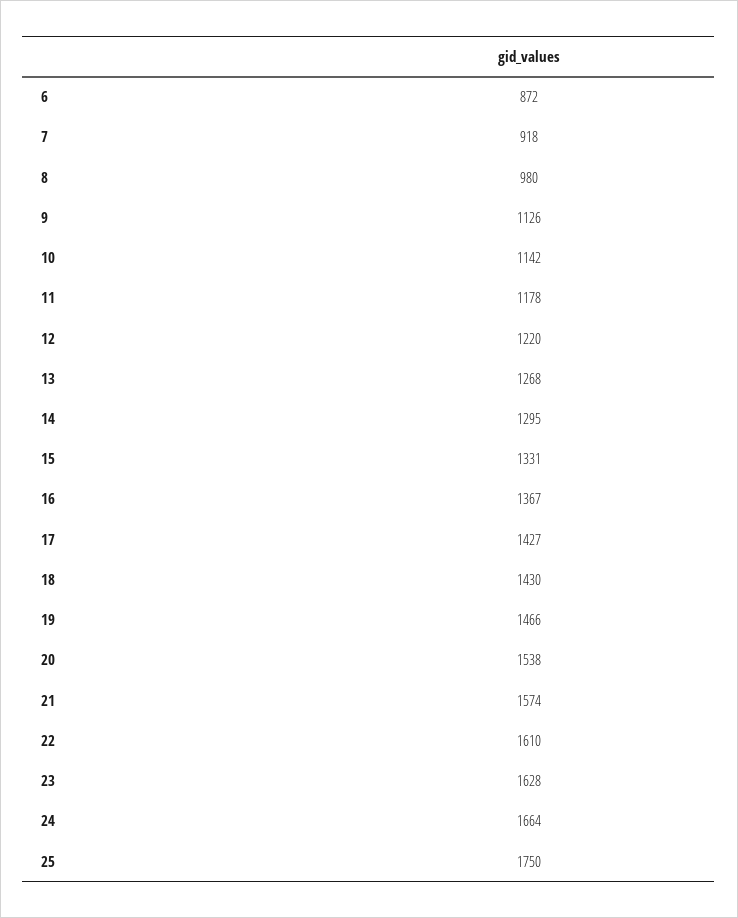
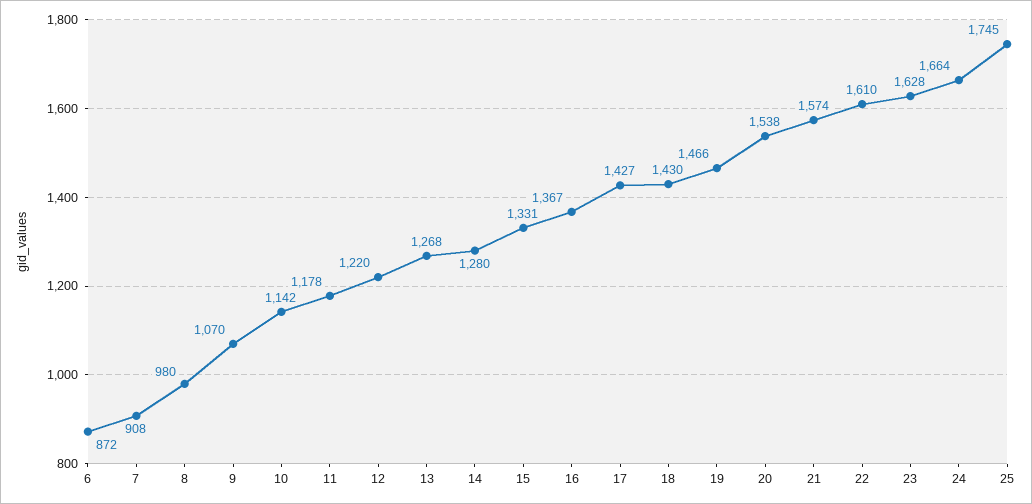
  {
    "6": 872,
-   "7": 918,
+   "7": 908,
    "8": 980,
-   "9": 1126,
+   "9": 1070,
    "10": 1142,
    "11": 1178,
    "12": 1220,
    "13": 1268,
-   "14": 1295,
+   "14": 1280,
    "15": 1331,
    "16": 1367,
    "17": 1427,
    "18": 1430,
    "19": 1466,
    "20": 1538,
    "21": 1574,
    "22": 1610,
    "23": 1628,
    "24": 1664,
-   "25": 1750
+   "25": 1745
  }

